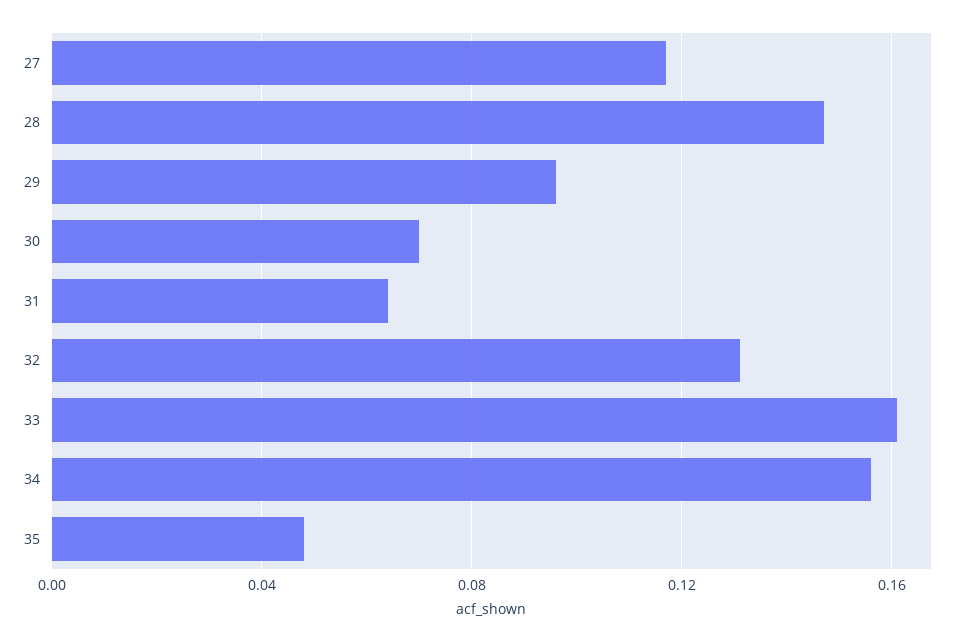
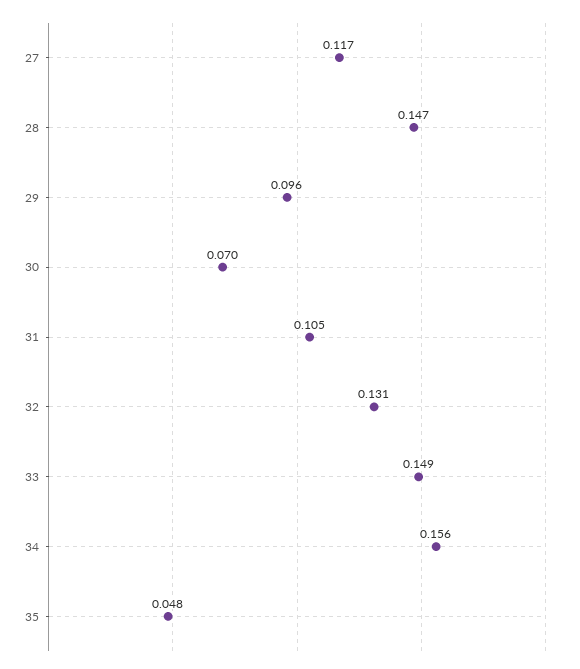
  {
    "27": 0.117,
    "28": 0.147,
    "29": 0.096,
    "30": 0.07,
-   "31": 0.065,
+   "31": 0.105,
    "32": 0.131,
-   "33": 0.16,
+   "33": 0.149,
    "34": 0.156,
    "35": 0.048
  }

